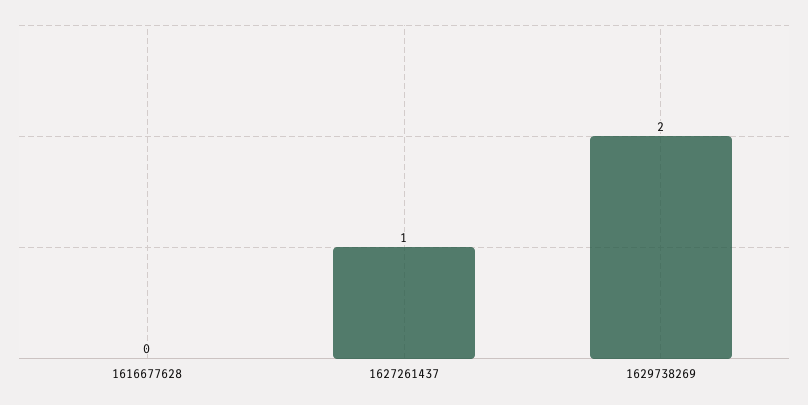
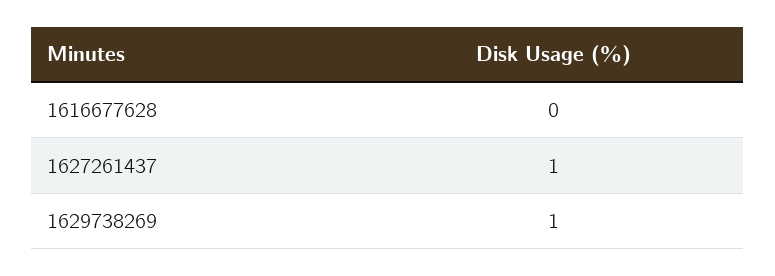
  {
    "1616677628": 0,
    "1627261437": 1,
-   "1629738269": 2
+   "1629738269": 1
  }

